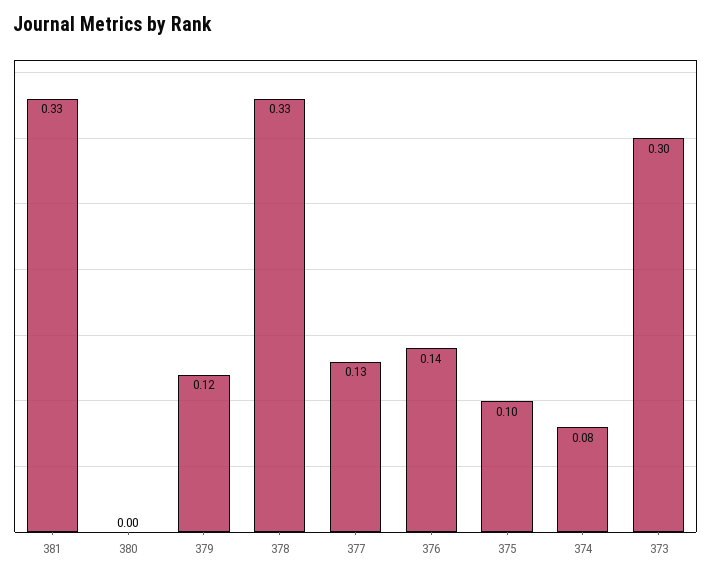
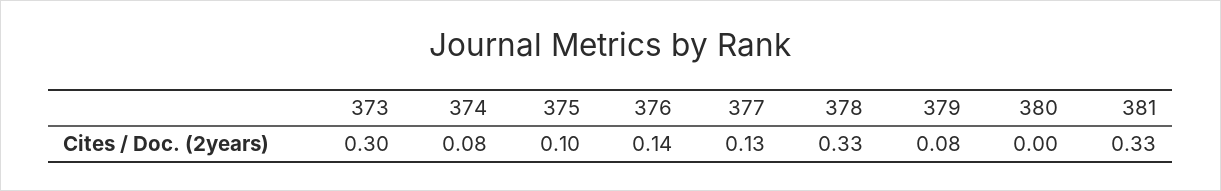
  {
    "381": 0.33,
    "380": 0,
-   "379": 0.12,
+   "379": 0.08,
    "378": 0.33,
    "377": 0.13,
    "376": 0.14,
    "375": 0.1,
    "374": 0.08,
    "373": 0.3
  }

